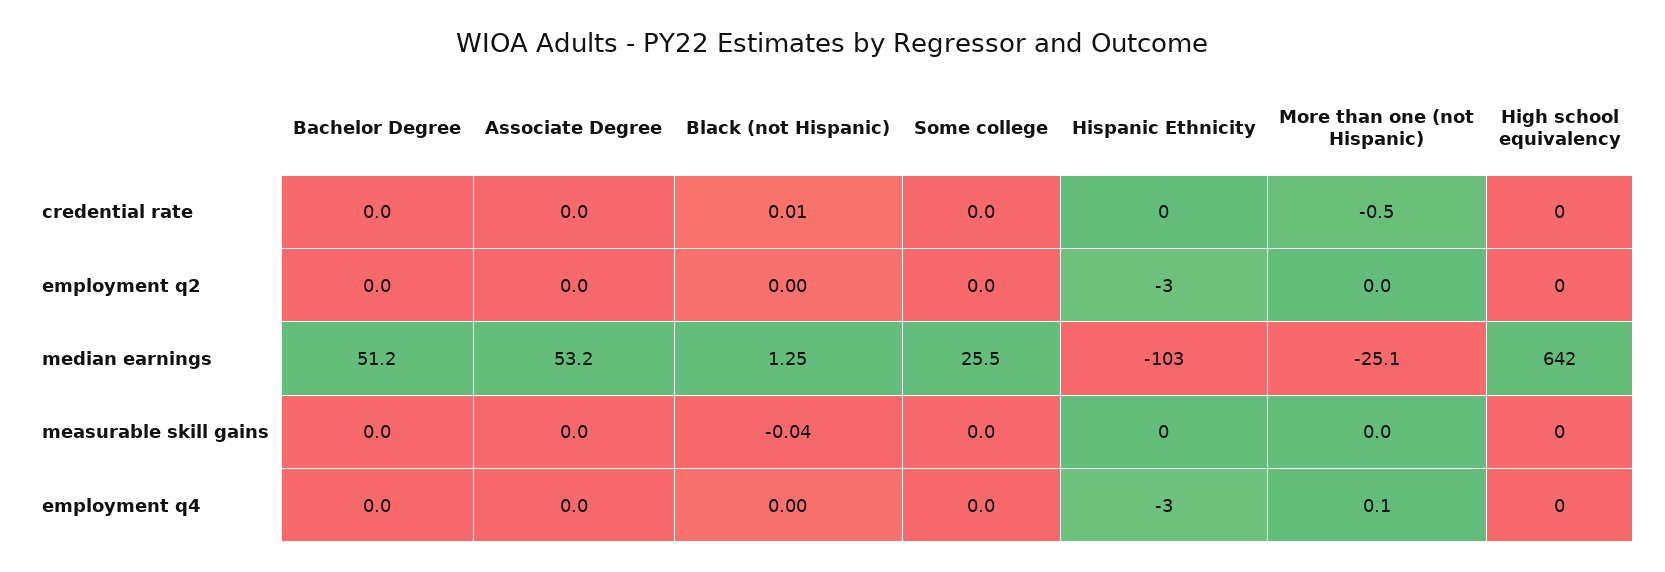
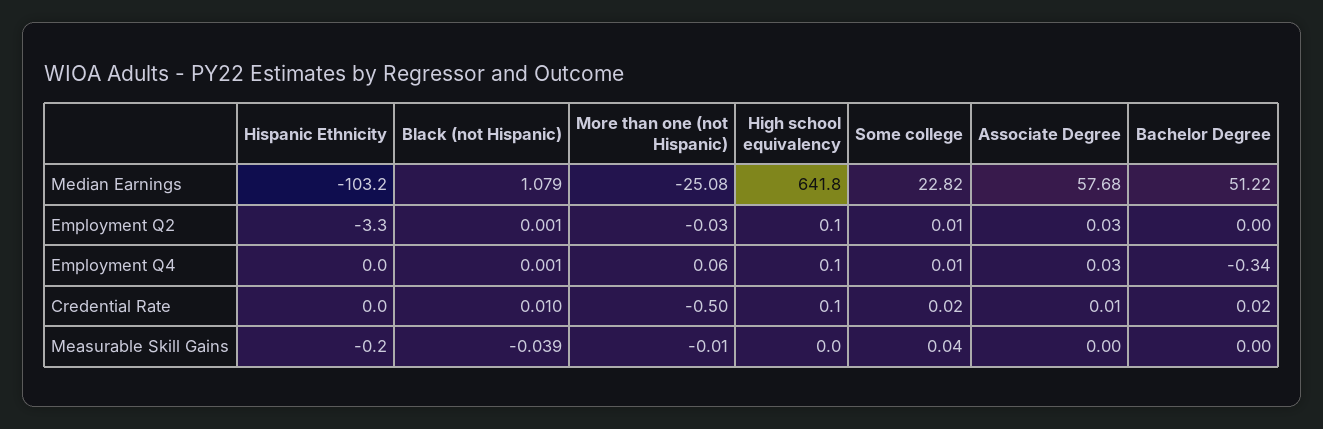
  {
    "Bachelor Degree": {
      "credential rate": 0.02,
      "employment q2": 0,
      "median earnings": 51.22,
      "measurable skill gains": 0,
-     "employment q4": 0
+     "employment q4": -0.34
    },
    "Associate Degree": {
      "credential rate": 0.01,
      "employment q2": 0.03,
-     "median earnings": 53.2,
+     "median earnings": 57.68,
      "measurable skill gains": 0,
      "employment q4": 0.03
    },
    "Black (not Hispanic)": {
      "credential rate": 0.01,
      "employment q2": 0.001,
-     "median earnings": 1.25,
+     "median earnings": 1.079,
      "measurable skill gains": -0.039,
      "employment q4": 0.001
    },
    "Some college": {
      "credential rate": 0.02,
      "employment q2": 0.01,
-     "median earnings": 25.5,
+     "median earnings": 22.82,
      "measurable skill gains": 0.04,
      "employment q4": 0.01
    },
    "Hispanic Ethnicity": {
      "credential rate": 0,
      "employment q2": -3.3,
      "median earnings": -103.2,
      "measurable skill gains": -0.2,
-     "employment q4": -3
+     "employment q4": 0
    },
    "More than one (not Hispanic)": {
      "credential rate": -0.5,
      "employment q2": -0.03,
      "median earnings": -25.08,
      "measurable skill gains": -0.01,
      "employment q4": 0.06
    },
    "High school equivalency": {
      "credential rate": 0.1,
      "employment q2": 0.1,
      "median earnings": 641.8,
      "measurable skill gains": 0,
      "employment q4": 0.1
    }
  }

